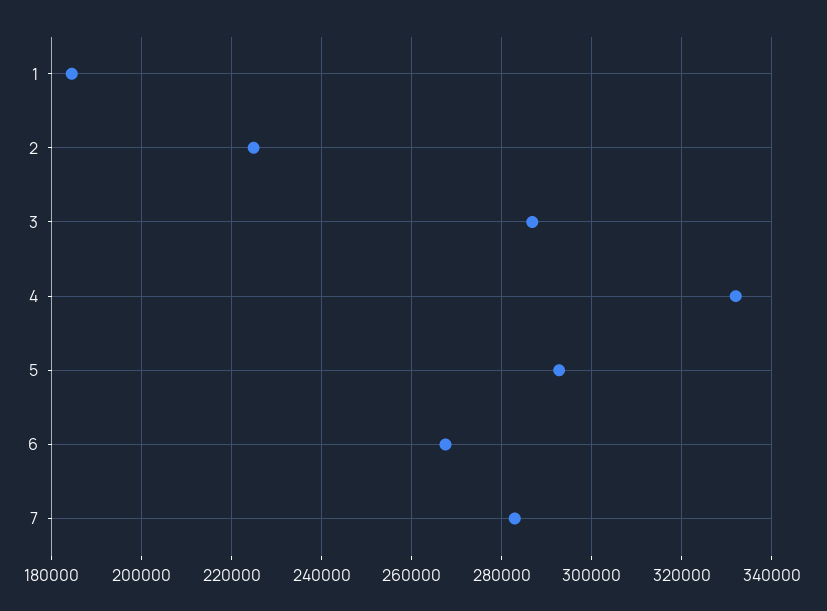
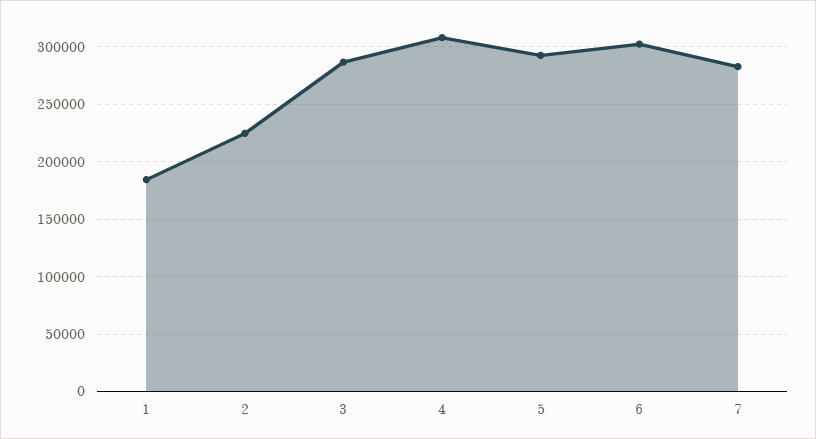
  {
    "1": 184000,
    "2": 224000,
    "3": 286000,
-   "4": 332000,
+   "4": 310000,
    "5": 292000,
-   "6": 268000,
+   "6": 300000,
    "7": 282000
  }

